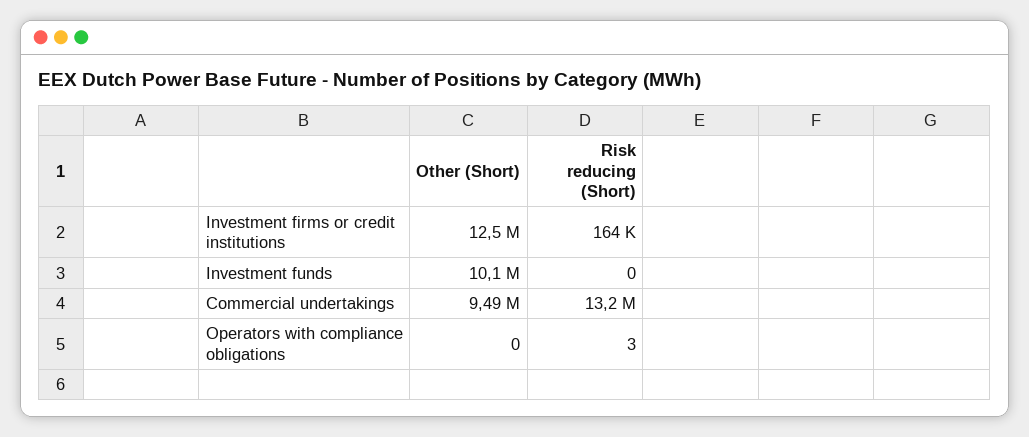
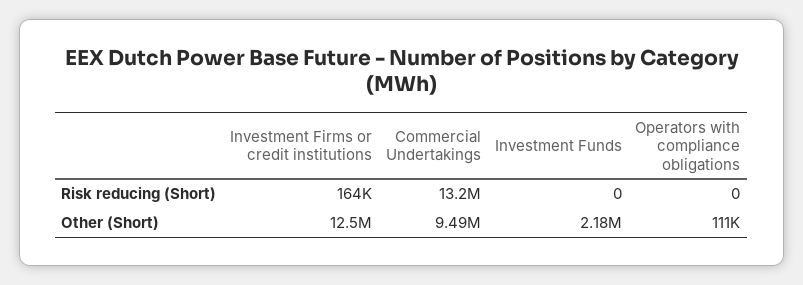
  {
    "Other (Short)": {
      "Investment firms or credit institutions": 12500000,
-     "Investment funds": 10100000,
+     "Investment funds": 2180000,
      "Commercial undertakings": 9490000,
-     "Operators with compliance obligations": 0
+     "Operators with compliance obligations": 111000
    },
    "Risk reducing (Short)": {
      "Investment firms or credit institutions": 164000,
      "Investment funds": 0,
      "Commercial undertakings": 13200000,
-     "Operators with compliance obligations": 3
+     "Operators with compliance obligations": 0
    }
  }

